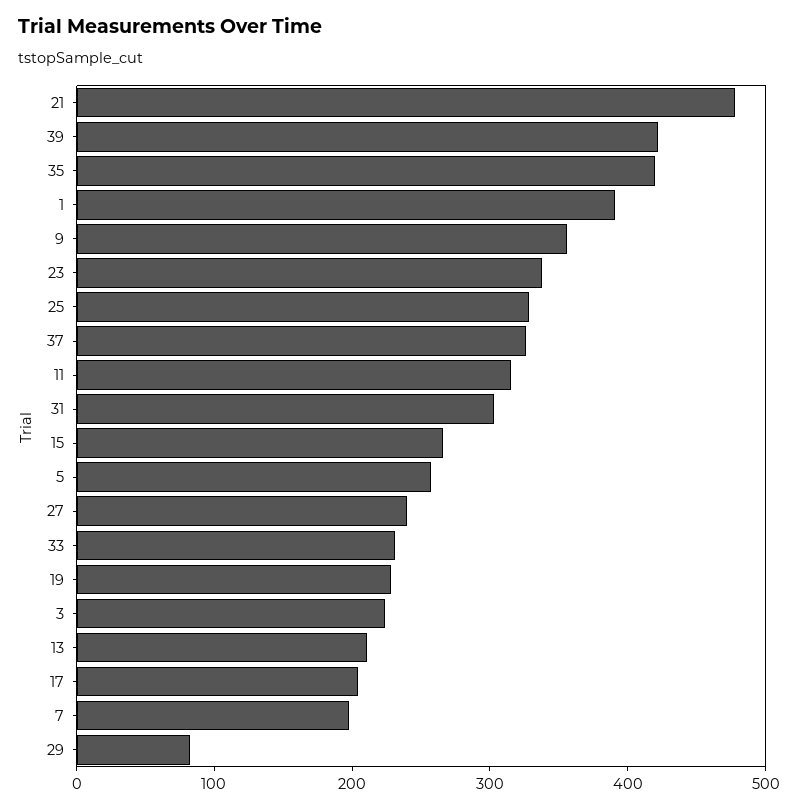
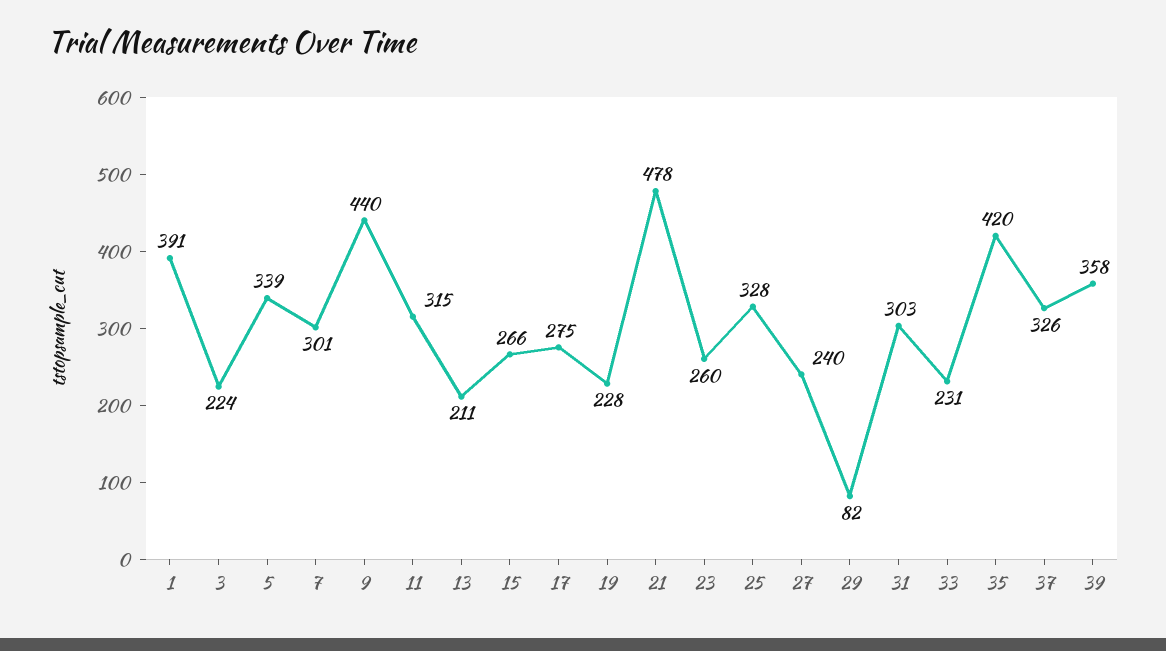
  {
    "21": 478,
-   "39": 420,
+   "39": 358,
    "35": 420,
    "1": 391,
-   "9": 360,
+   "9": 440,
-   "23": 340,
+   "23": 260,
    "25": 328,
    "37": 326,
    "11": 315,
    "31": 303,
    "15": 266,
-   "5": 260,
+   "5": 339,
    "27": 240,
    "33": 231,
    "19": 228,
    "3": 224,
    "13": 211,
-   "17": 200,
+   "17": 275,
-   "7": 200,
+   "7": 301,
    "29": 82
  }

